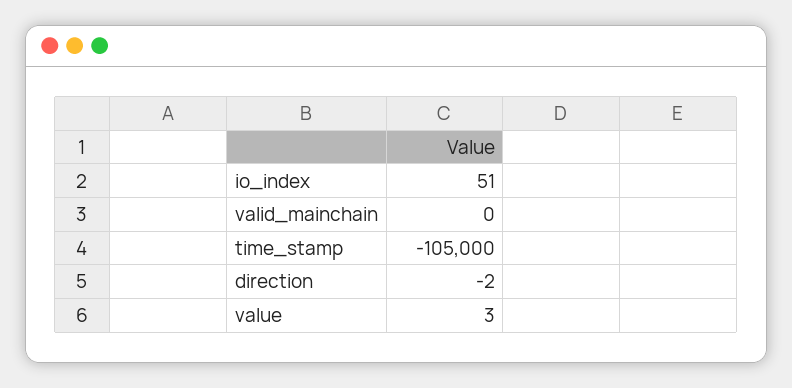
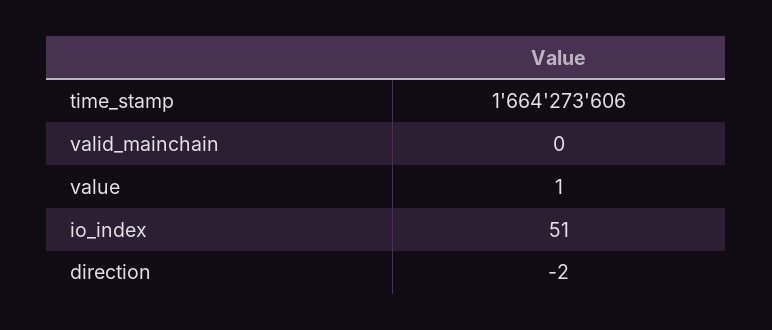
  {
    "io_index": 51,
    "valid_mainchain": 0,
-   "time_stamp": -105000,
+   "time_stamp": 1664273606,
    "direction": -2,
-   "value": 3
+   "value": 1
  }

